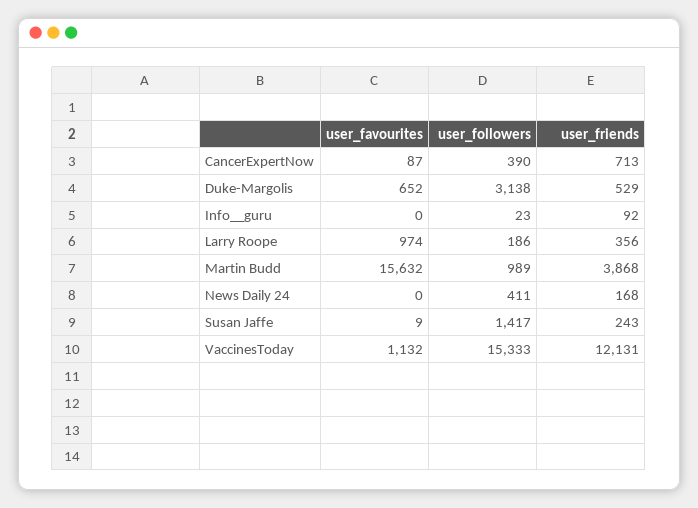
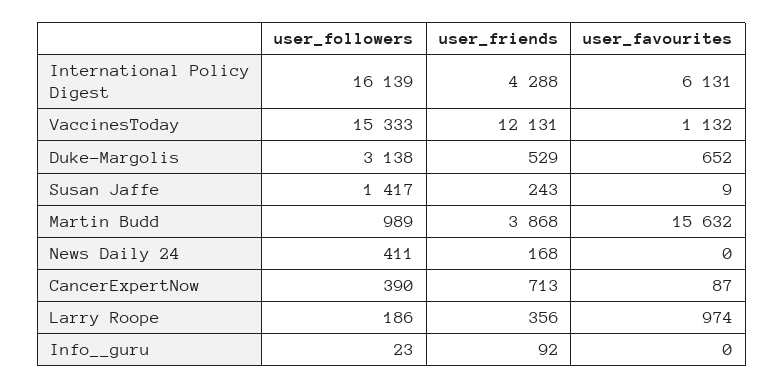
  {
    "user_favourites": {
      "CancerExpertNow": 87,
      "Duke-Margolis": 652,
      "Info__guru": 0,
      "Larry Roope": 974,
      "Martin Budd": 15632,
      "News Daily 24": 0,
      "Susan Jaffe": 9,
-     "VaccinesToday": 1132
+     "VaccinesToday": 1132,
+     "International Policy Digest": 6131
    },
    "user_followers": {
      "CancerExpertNow": 390,
      "Duke-Margolis": 3138,
      "Info__guru": 23,
      "Larry Roope": 186,
      "Martin Budd": 989,
      "News Daily 24": 411,
      "Susan Jaffe": 1417,
-     "VaccinesToday": 15333
+     "VaccinesToday": 15333,
+     "International Policy Digest": 16139
    },
    "user_friends": {
      "CancerExpertNow": 713,
      "Duke-Margolis": 529,
      "Info__guru": 92,
      "Larry Roope": 356,
      "Martin Budd": 3868,
      "News Daily 24": 168,
      "Susan Jaffe": 243,
-     "VaccinesToday": 12131
+     "VaccinesToday": 12131,
+     "International Policy Digest": 4288
    }
  }

